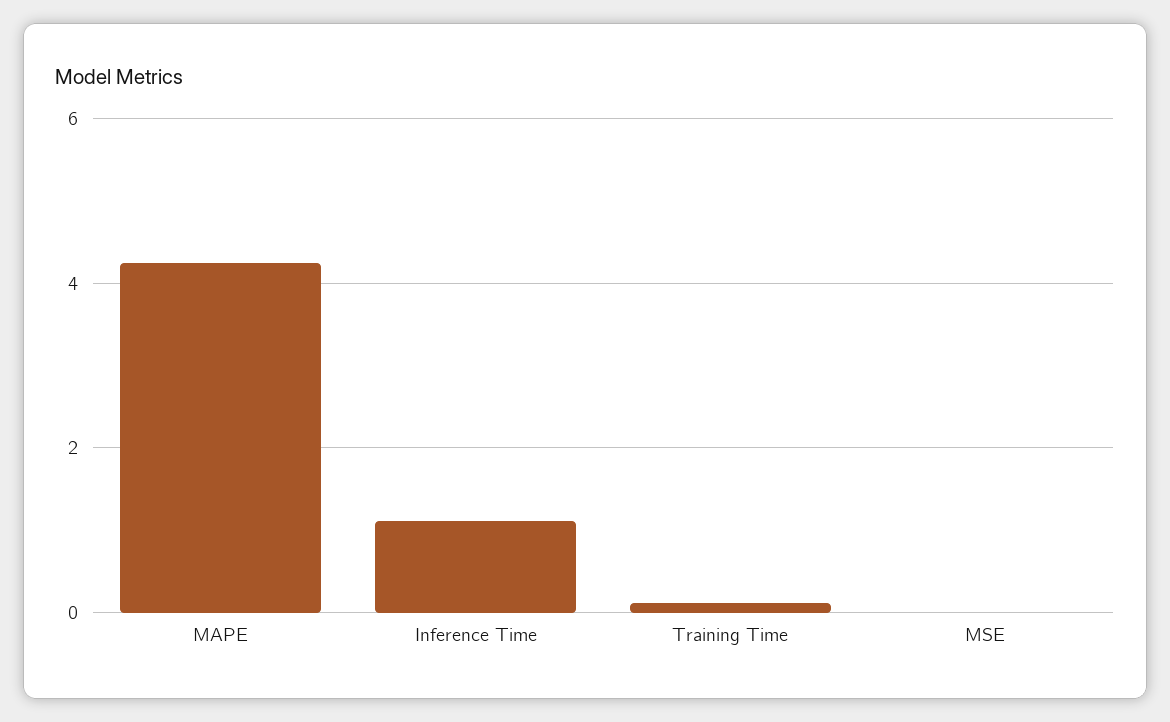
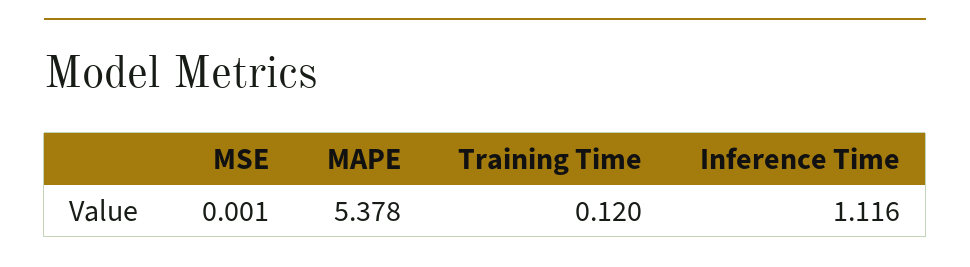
  {
-   "MAPE": 4.2,
+   "MAPE": 5.378,
    "Inference Time": 1.116,
    "Training Time": 0.12,
    "MSE": 0.001
  }

